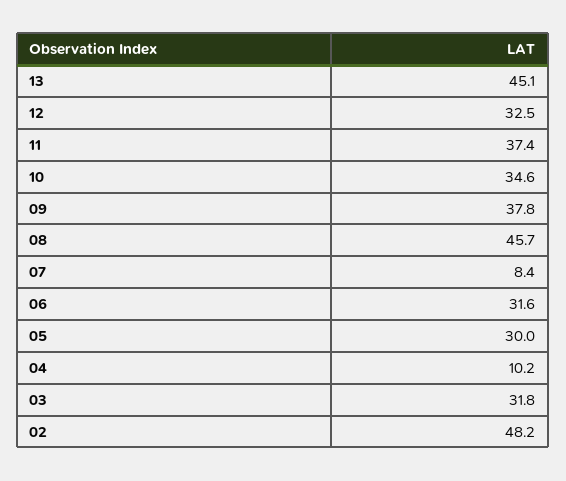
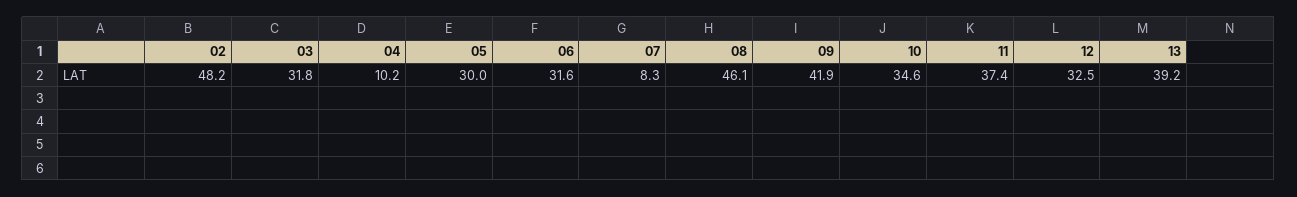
  {
-   "13": 45.1,
+   "13": 39.2,
    "12": 32.5,
    "11": 37.4,
    "10": 34.6,
-   "09": 37.8,
+   "09": 41.9,
-   "08": 45.7,
+   "08": 46.1,
-   "07": 8.4,
+   "07": 8.3,
    "06": 31.6,
    "05": 30,
    "04": 10.2,
    "03": 31.8,
    "02": 48.2
  }

